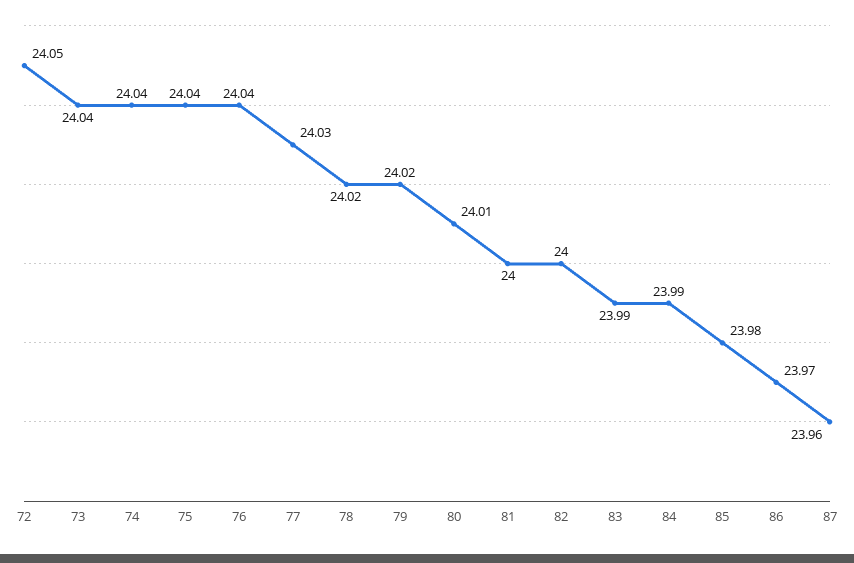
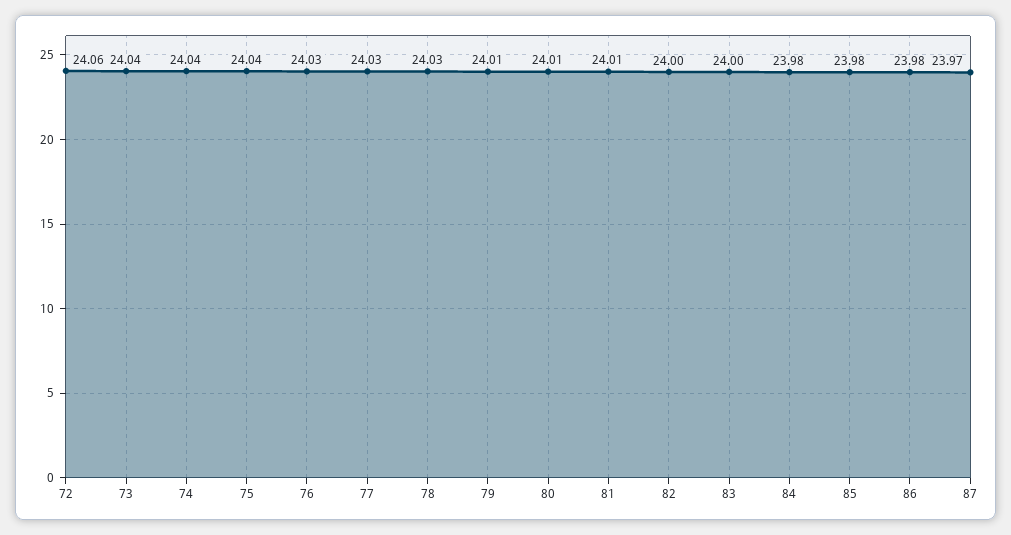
  {
-   "72": 24.05,
+   "72": 24.06,
    "73": 24.04,
    "74": 24.04,
    "75": 24.04,
-   "76": 24.04,
+   "76": 24.03,
    "77": 24.03,
-   "78": 24.02,
+   "78": 24.03,
-   "79": 24.02,
+   "79": 24.01,
    "80": 24.01,
-   "81": 24,
+   "81": 24.01,
    "82": 24,
-   "83": 23.99,
+   "83": 24,
-   "84": 23.99,
+   "84": 23.98,
    "85": 23.98,
-   "86": 23.97,
+   "86": 23.98,
-   "87": 23.96
+   "87": 23.97
  }

